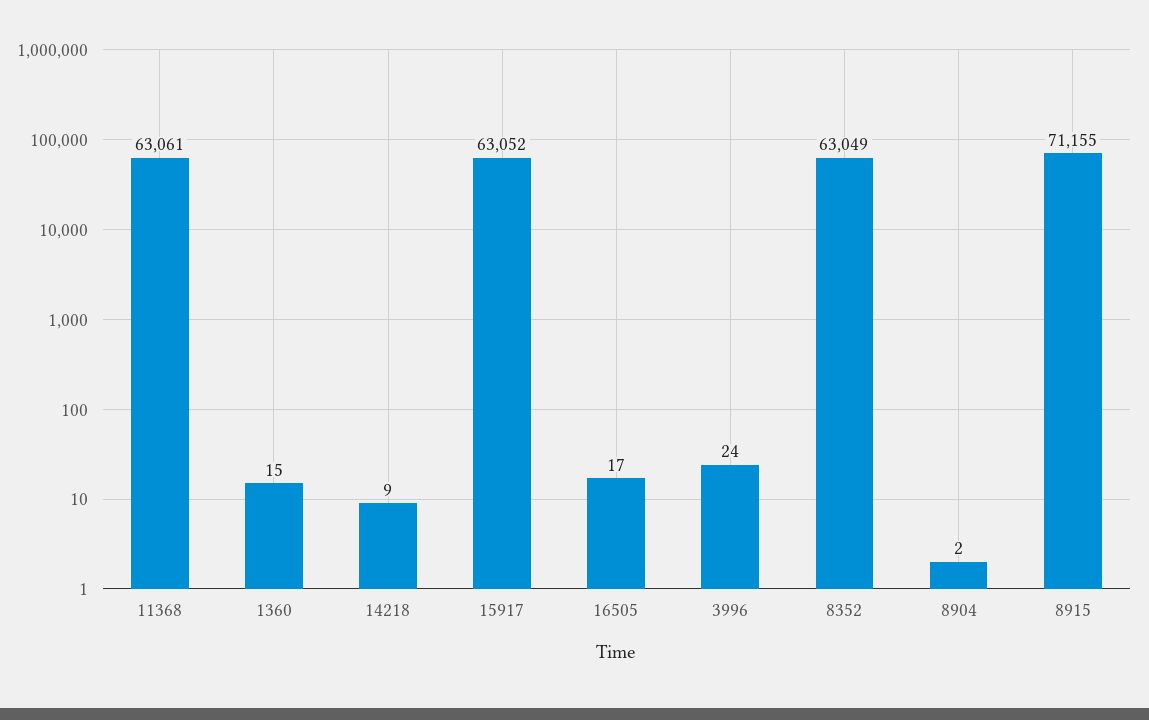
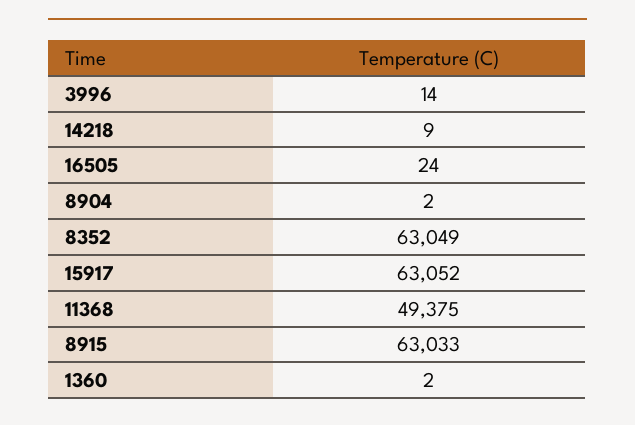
  {
-   "11368": 63061,
+   "11368": 49375,
-   "1360": 15,
+   "1360": 2,
    "14218": 9,
    "15917": 63052,
-   "16505": 17,
+   "16505": 24,
-   "3996": 24,
+   "3996": 14,
    "8352": 63049,
    "8904": 2,
-   "8915": 71155
+   "8915": 63033
  }

